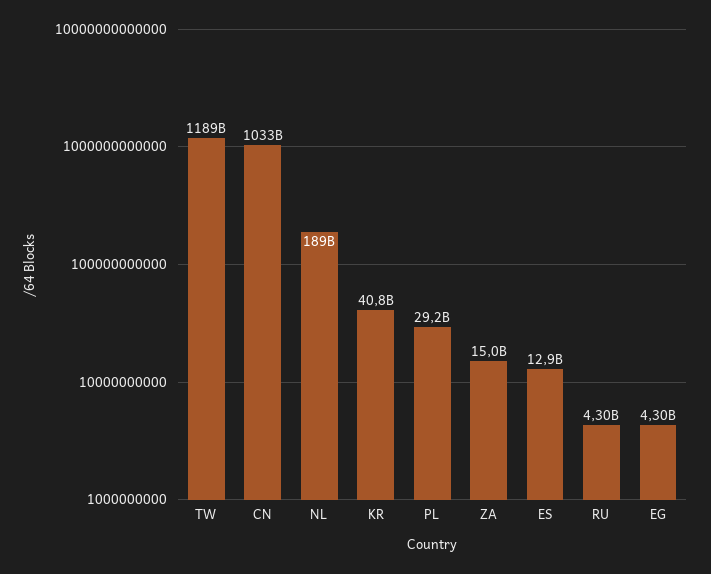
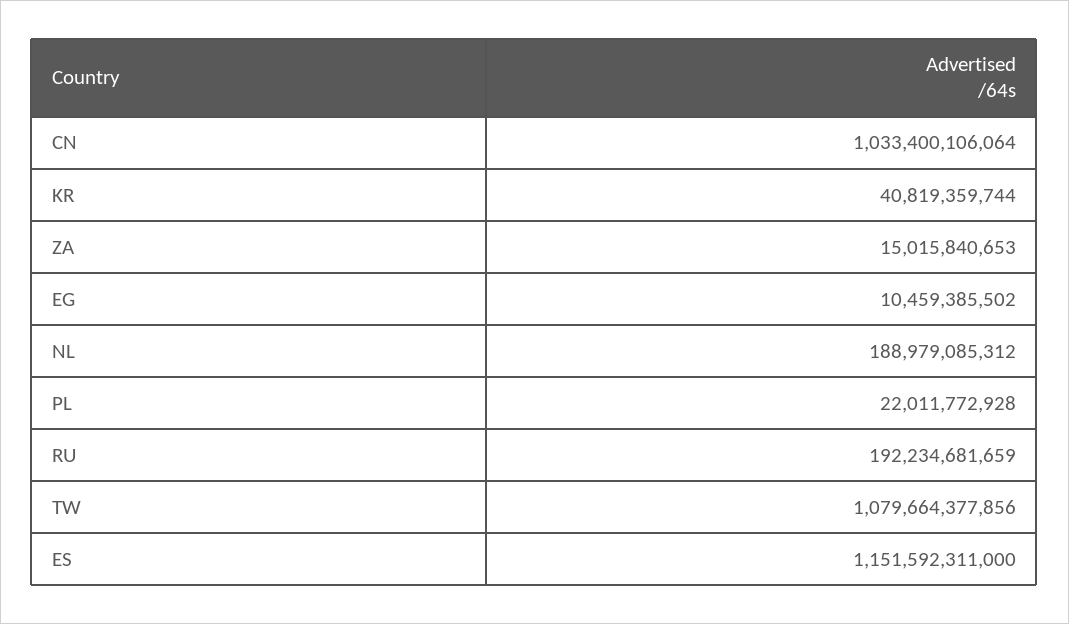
  {
-   "TW": 1189000000000,
+   "TW": 1079664377856,
    "CN": 1033400106064,
    "NL": 188979085312,
    "KR": 40819359744,
-   "PL": 29200000000,
+   "PL": 22011772928,
    "ZA": 15015840653,
-   "ES": 12900000000,
+   "ES": 1151592311000,
-   "RU": 4300000000,
+   "RU": 192234681659,
-   "EG": 4300000000
+   "EG": 10459385502
  }

